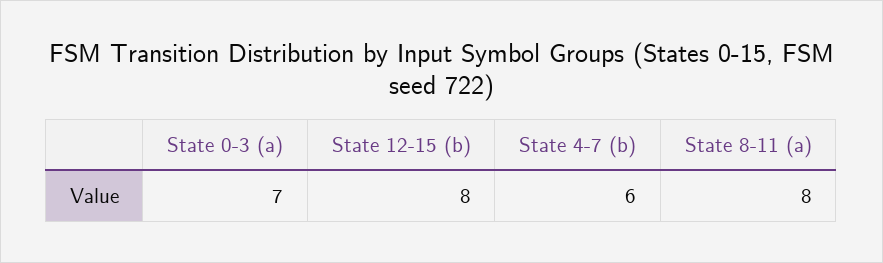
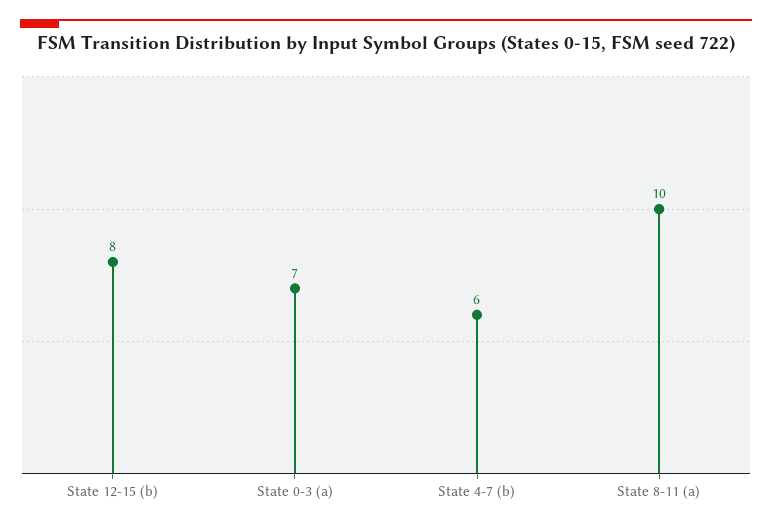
  {
    "State 0-3 (a)": 7,
    "State 12-15 (b)": 8,
    "State 4-7 (b)": 6,
-   "State 8-11 (a)": 8
+   "State 8-11 (a)": 10
  }

